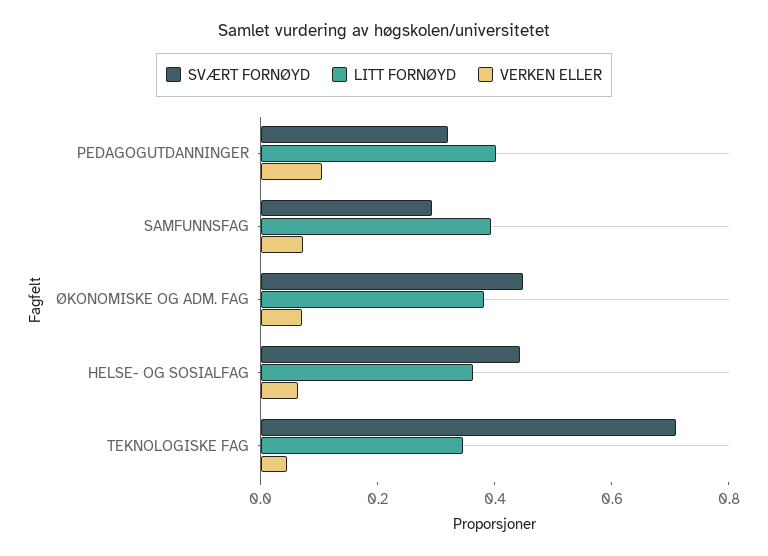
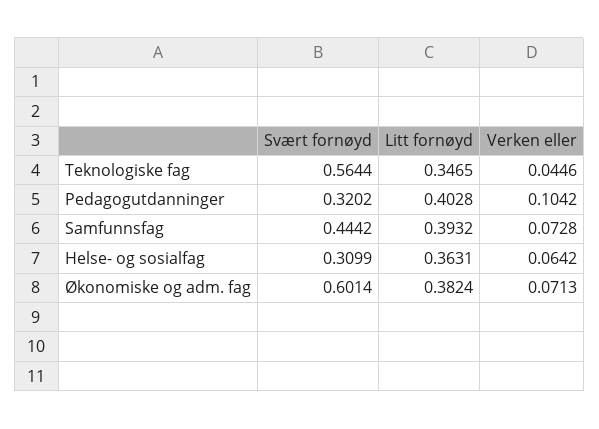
  {
    "SVÆRT FORNØYD": {
      "PEDAGOGUTDANNINGER": 0.3202,
-     "SAMFUNNSFAG": 0.3,
+     "SAMFUNNSFAG": 0.4442,
-     "ØKONOMISKE OG ADM. FAG": 0.45,
+     "ØKONOMISKE OG ADM. FAG": 0.6014,
-     "HELSE- OG SOSIALFAG": 0.45,
+     "HELSE- OG SOSIALFAG": 0.3099,
-     "TEKNOLOGISKE FAG": 0.7
+     "TEKNOLOGISKE FAG": 0.5644
    },
    "LITT FORNØYD": {
      "PEDAGOGUTDANNINGER": 0.4028,
      "SAMFUNNSFAG": 0.3932,
      "ØKONOMISKE OG ADM. FAG": 0.3824,
      "HELSE- OG SOSIALFAG": 0.3631,
      "TEKNOLOGISKE FAG": 0.3465
    },
    "VERKEN ELLER": {
      "PEDAGOGUTDANNINGER": 0.1042,
      "SAMFUNNSFAG": 0.0728,
      "ØKONOMISKE OG ADM. FAG": 0.0713,
      "HELSE- OG SOSIALFAG": 0.0642,
      "TEKNOLOGISKE FAG": 0.0446
    }
  }

